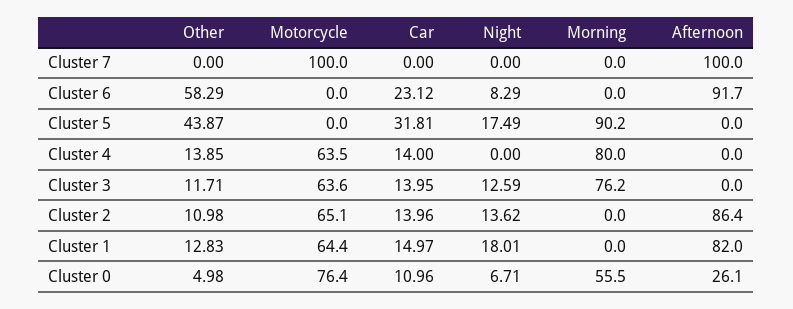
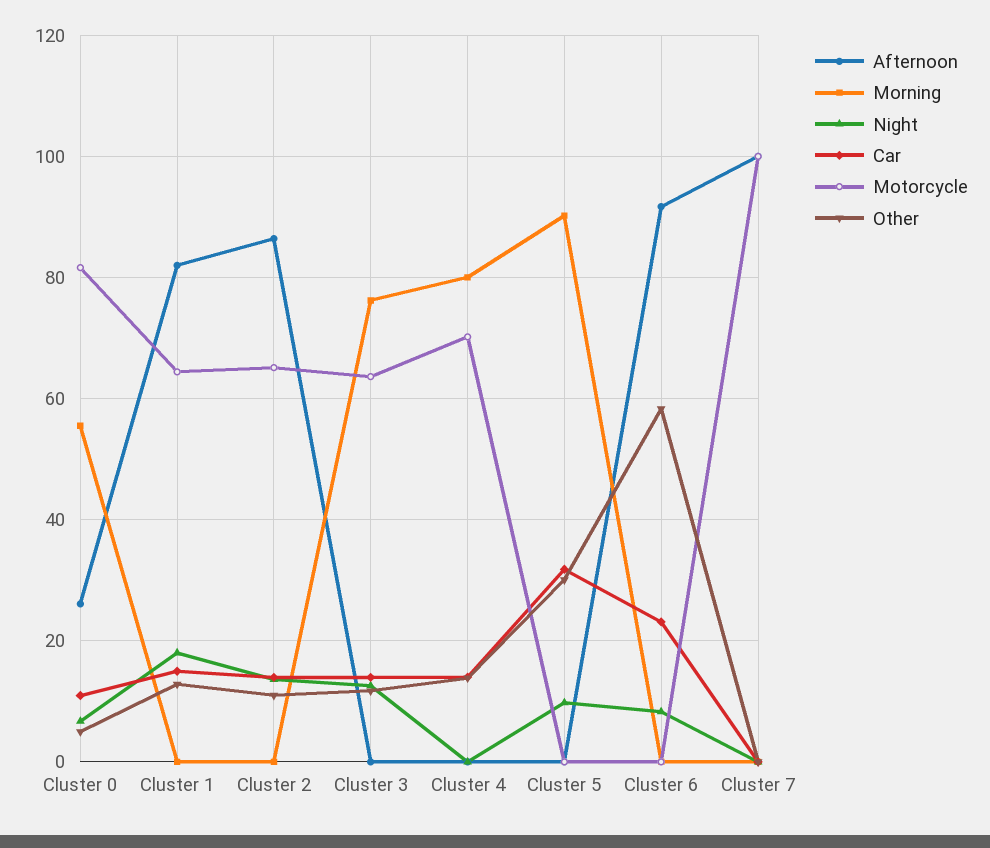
  {
    "Other": {
      "Cluster 7": 0,
      "Cluster 6": 58.29,
-     "Cluster 5": 43.87,
+     "Cluster 5": 30,
      "Cluster 4": 13.85,
      "Cluster 3": 11.71,
      "Cluster 2": 10.98,
      "Cluster 1": 12.83,
      "Cluster 0": 4.98
    },
    "Motorcycle": {
      "Cluster 7": 100,
      "Cluster 6": 0,
      "Cluster 5": 0,
-     "Cluster 4": 63.5,
+     "Cluster 4": 70,
      "Cluster 3": 63.6,
      "Cluster 2": 65.1,
      "Cluster 1": 64.4,
-     "Cluster 0": 76.4
+     "Cluster 0": 82
    },
    "Car": {
      "Cluster 7": 0,
      "Cluster 6": 23.12,
      "Cluster 5": 31.81,
      "Cluster 4": 14,
      "Cluster 3": 13.95,
      "Cluster 2": 13.96,
      "Cluster 1": 14.97,
      "Cluster 0": 10.96
    },
    "Night": {
      "Cluster 7": 0,
      "Cluster 6": 8.29,
-     "Cluster 5": 17.49,
+     "Cluster 5": 10,
      "Cluster 4": 0,
      "Cluster 3": 12.59,
      "Cluster 2": 13.62,
      "Cluster 1": 18.01,
      "Cluster 0": 6.71
    },
    "Morning": {
      "Cluster 7": 0,
      "Cluster 6": 0,
      "Cluster 5": 90.2,
      "Cluster 4": 80,
      "Cluster 3": 76.2,
      "Cluster 2": 0,
      "Cluster 1": 0,
      "Cluster 0": 55.5
    },
    "Afternoon": {
      "Cluster 7": 100,
      "Cluster 6": 91.7,
      "Cluster 5": 0,
      "Cluster 4": 0,
      "Cluster 3": 0,
      "Cluster 2": 86.4,
      "Cluster 1": 82,
      "Cluster 0": 26.1
    }
  }

